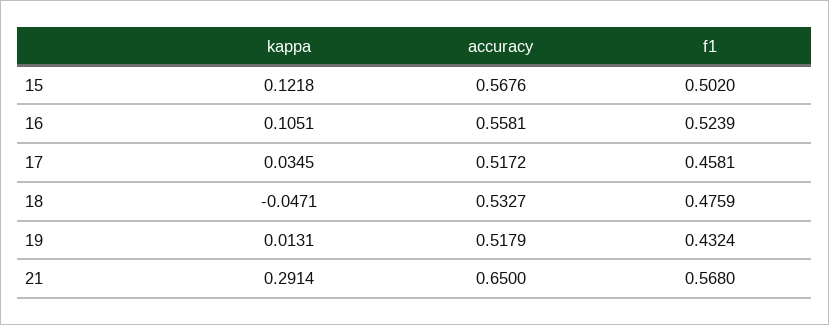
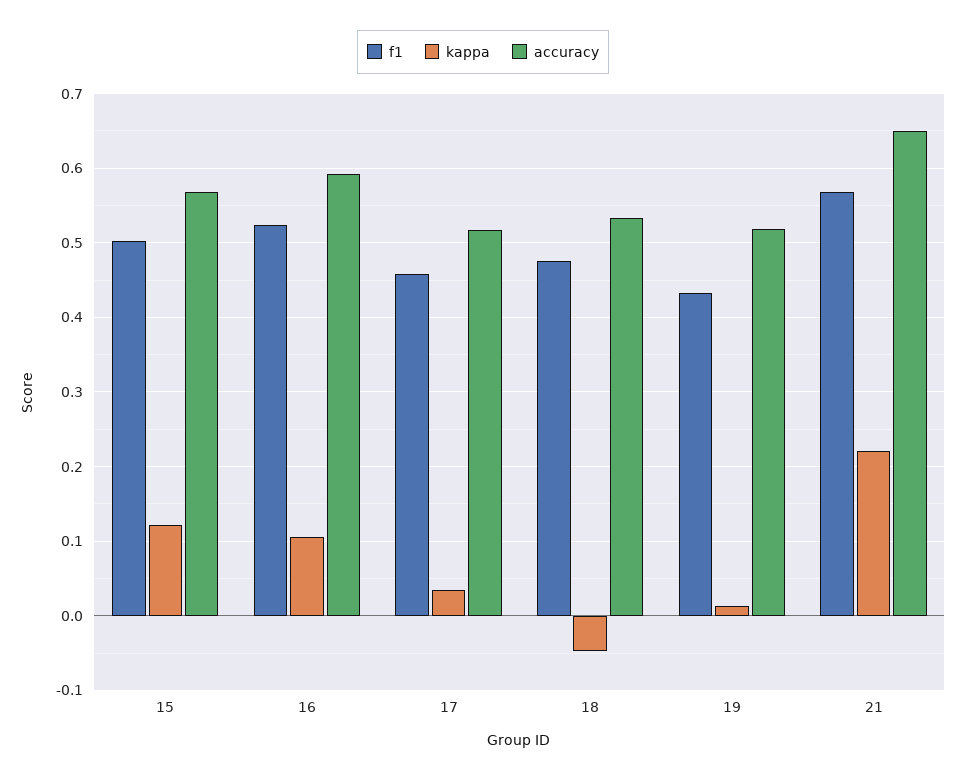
  {
    "kappa": {
      "15": 0.1218,
      "16": 0.1051,
      "17": 0.0345,
      "18": -0.0471,
      "19": 0.0131,
-     "21": 0.2914
+     "21": 0.22
    },
    "accuracy": {
      "15": 0.5676,
-     "16": 0.5581,
+     "16": 0.59,
      "17": 0.5172,
      "18": 0.5327,
      "19": 0.5179,
      "21": 0.65
    },
    "f1": {
      "15": 0.502,
      "16": 0.5239,
      "17": 0.4581,
      "18": 0.4759,
      "19": 0.4324,
      "21": 0.568
    }
  }

